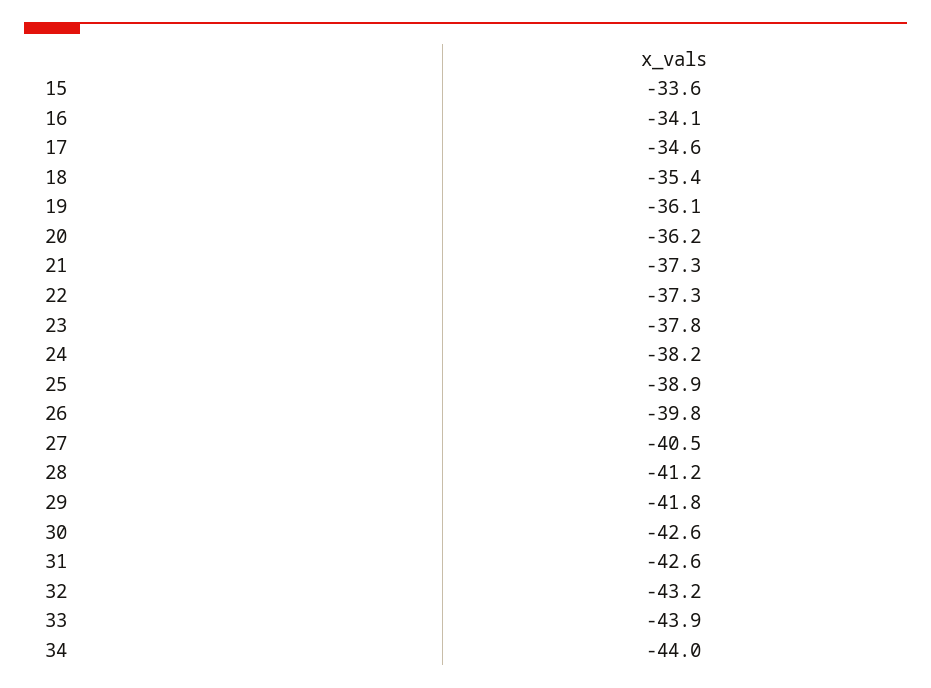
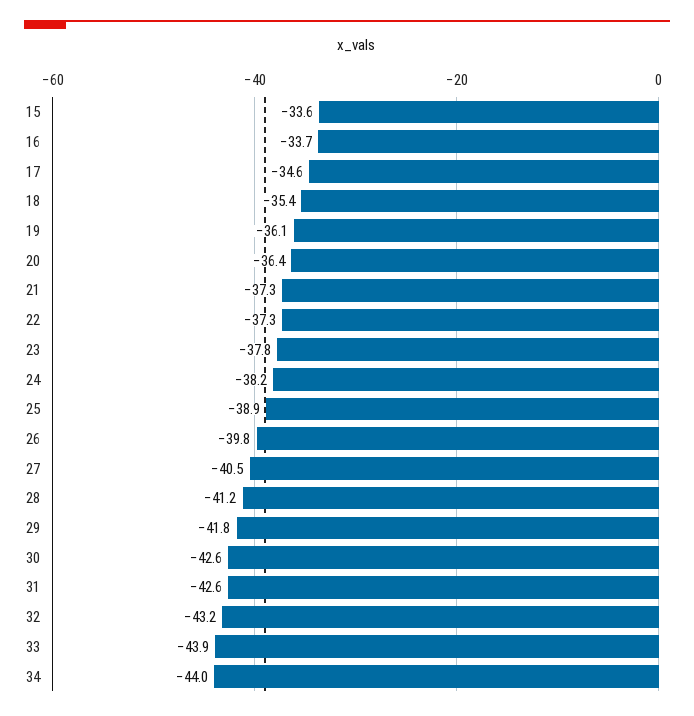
  {
    "15": -33.6,
-   "16": -34.1,
+   "16": -33.7,
    "17": -34.6,
    "18": -35.4,
    "19": -36.1,
-   "20": -36.2,
+   "20": -36.4,
    "21": -37.3,
    "22": -37.3,
    "23": -37.8,
    "24": -38.2,
    "25": -38.9,
    "26": -39.8,
    "27": -40.5,
    "28": -41.2,
    "29": -41.8,
    "30": -42.6,
    "31": -42.6,
    "32": -43.2,
    "33": -43.9,
    "34": -44
  }

